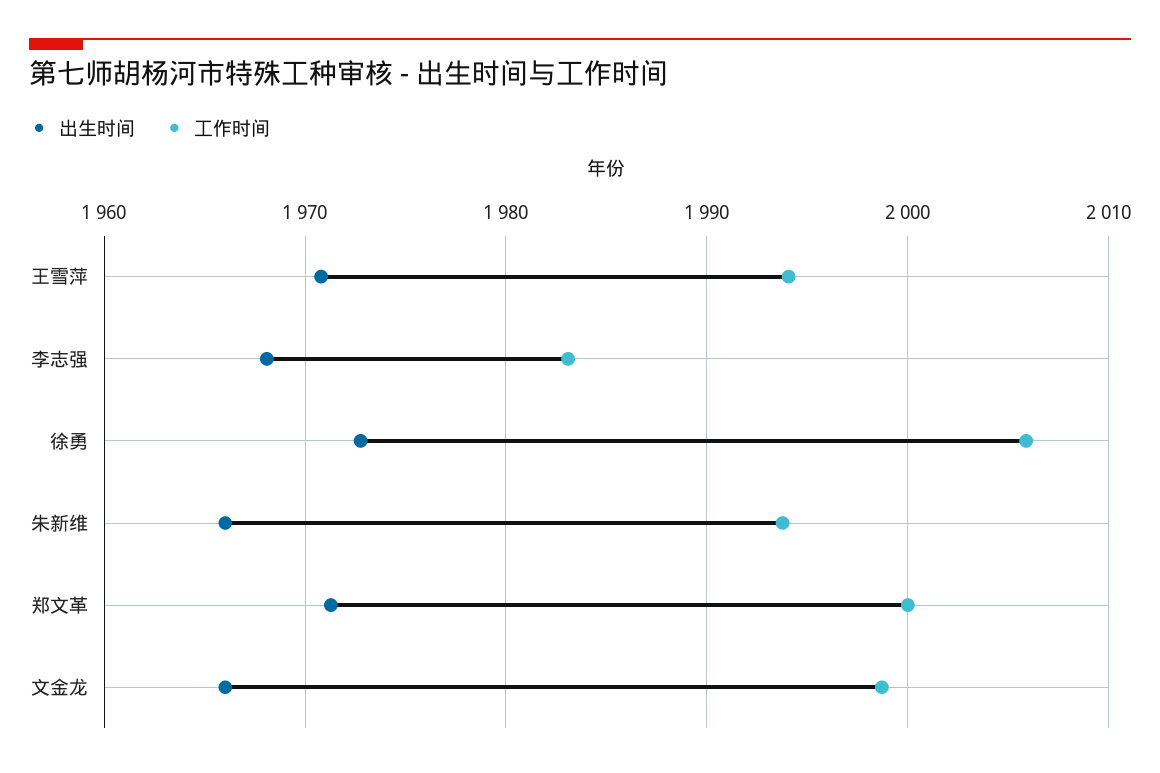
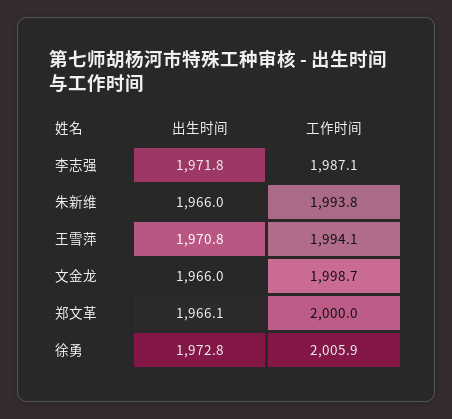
  {
    "出生时间": {
      "王雪萍": 1970.8,
-     "李志强": 1968,
+     "李志强": 1971.8,
      "徐勇": 1972.8,
      "朱新维": 1966,
-     "郑文革": 1971,
+     "郑文革": 1966.1,
      "文金龙": 1966
    },
    "工作时间": {
      "王雪萍": 1994.1,
-     "李志强": 1983,
+     "李志强": 1987.1,
      "徐勇": 2005.9,
      "朱新维": 1993.8,
      "郑文革": 2000,
      "文金龙": 1998.7
    }
  }

